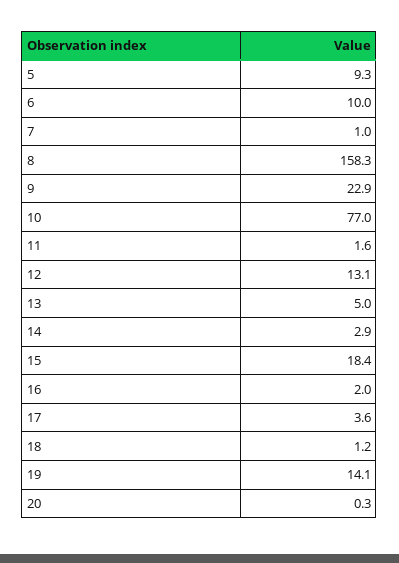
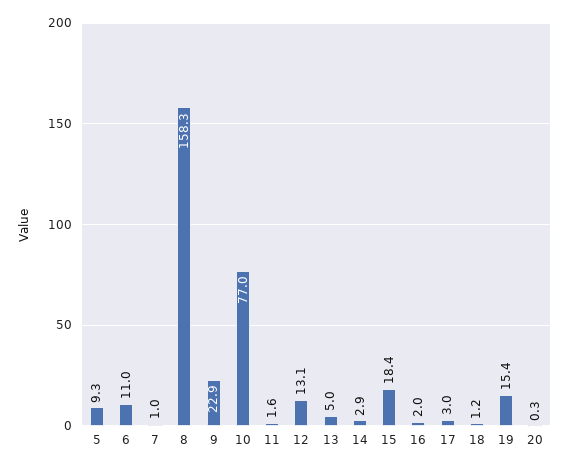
  {
    "5": 9.3,
-   "6": 10,
+   "6": 11,
    "7": 1,
    "8": 158.3,
    "9": 22.9,
    "10": 77,
    "11": 1.6,
    "12": 13.1,
    "13": 5,
    "14": 2.9,
    "15": 18.4,
    "16": 2,
-   "17": 3.6,
+   "17": 3,
    "18": 1.2,
-   "19": 14.1,
+   "19": 15.4,
    "20": 0.3
  }

